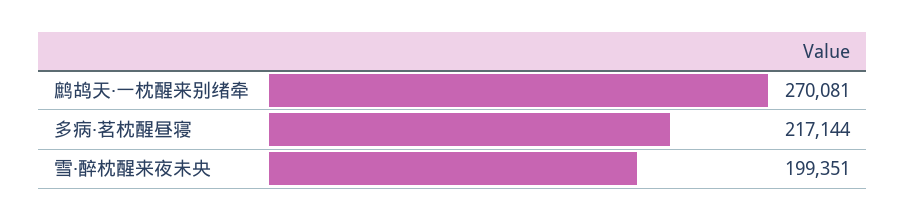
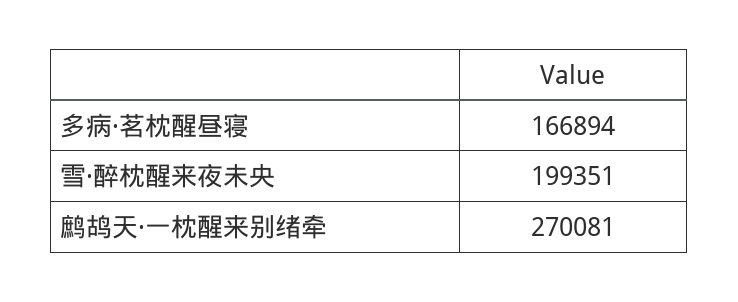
  {
    "鹧鸪天·一枕醒来别绪牵": 270081,
-   "多病·茗枕醒昼寝": 217144,
+   "多病·茗枕醒昼寝": 166894,
    "雪·醉枕醒来夜未央": 199351
  }

